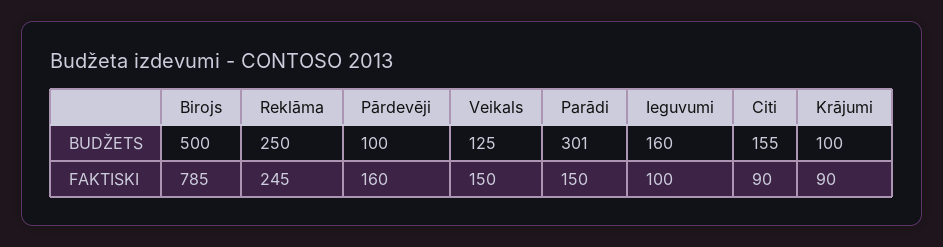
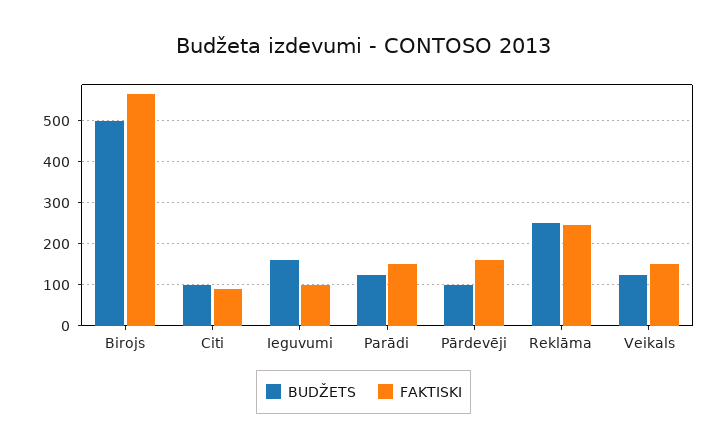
  {
    "BUDŽETS": {
      "Birojs": 500,
      "Reklāma": 250,
      "Pārdevēji": 100,
      "Veikals": 125,
-     "Parādi": 301,
+     "Parādi": 120,
      "Ieguvumi": 160,
-     "Citi": 155,
+     "Citi": 100
-     "Krājumi": 100
    },
    "FAKTISKI": {
-     "Birojs": 785,
+     "Birojs": 560,
      "Reklāma": 245,
      "Pārdevēji": 160,
      "Veikals": 150,
      "Parādi": 150,
      "Ieguvumi": 100,
-     "Citi": 90,
+     "Citi": 90
-     "Krājumi": 90
    }
  }

